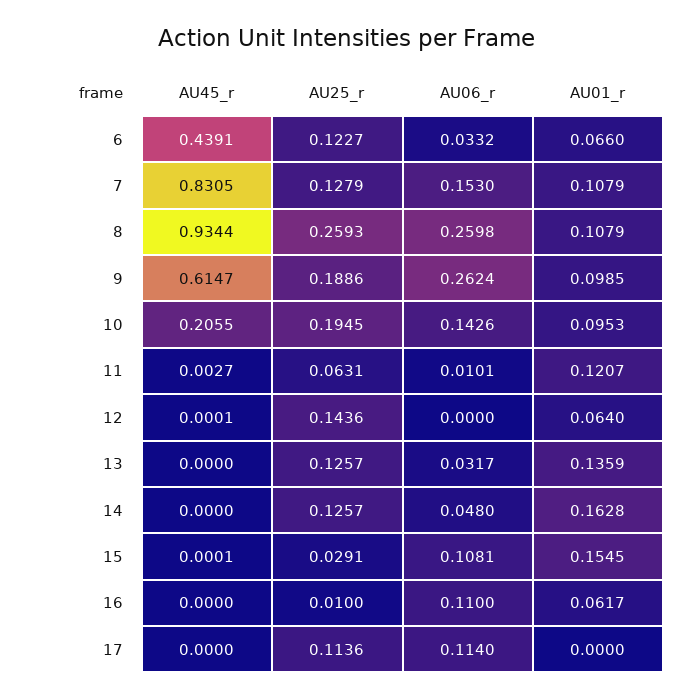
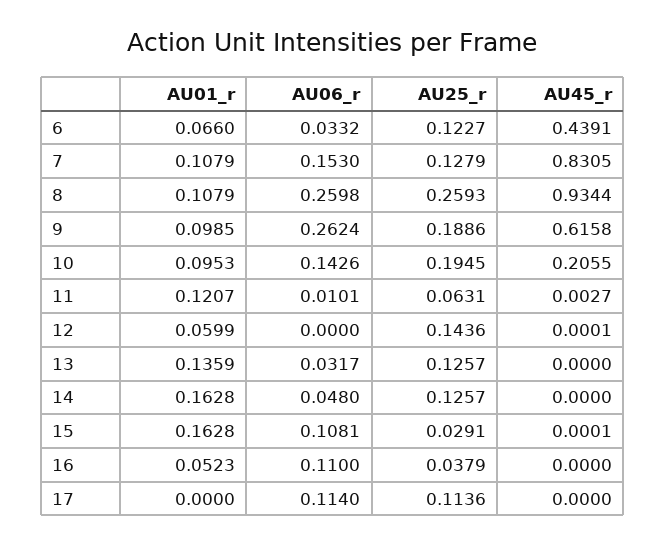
  {
    "AU45_r": {
      "6": 0.4391,
      "7": 0.8305,
      "8": 0.9344,
-     "9": 0.6147,
+     "9": 0.6158,
      "10": 0.2055,
      "11": 0.0027,
      "12": 0.0001,
      "13": 0,
      "14": 0,
      "15": 0.0001,
      "16": 0,
      "17": 0
    },
    "AU25_r": {
      "6": 0.1227,
      "7": 0.1279,
      "8": 0.2593,
      "9": 0.1886,
      "10": 0.1945,
      "11": 0.0631,
      "12": 0.1436,
      "13": 0.1257,
      "14": 0.1257,
      "15": 0.0291,
-     "16": 0.01,
+     "16": 0.0379,
      "17": 0.1136
    },
    "AU06_r": {
      "6": 0.0332,
      "7": 0.153,
      "8": 0.2598,
      "9": 0.2624,
      "10": 0.1426,
      "11": 0.0101,
      "12": 0,
      "13": 0.0317,
      "14": 0.048,
      "15": 0.1081,
      "16": 0.11,
      "17": 0.114
    },
    "AU01_r": {
      "6": 0.066,
      "7": 0.1079,
      "8": 0.1079,
      "9": 0.0985,
      "10": 0.0953,
      "11": 0.1207,
-     "12": 0.064,
+     "12": 0.0599,
      "13": 0.1359,
      "14": 0.1628,
-     "15": 0.1545,
+     "15": 0.1628,
-     "16": 0.0617,
+     "16": 0.0523,
      "17": 0
    }
  }

